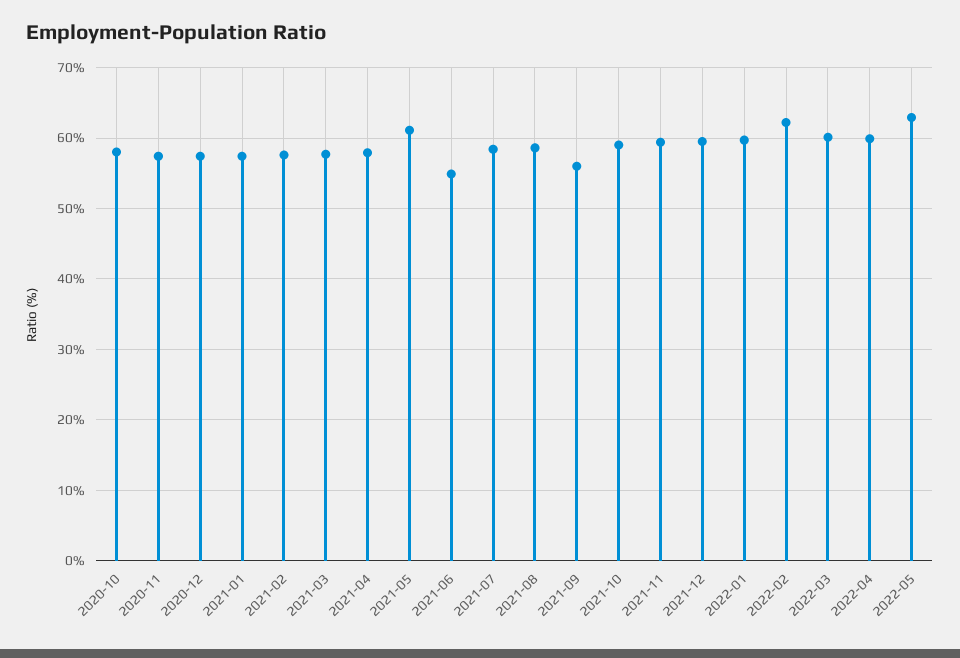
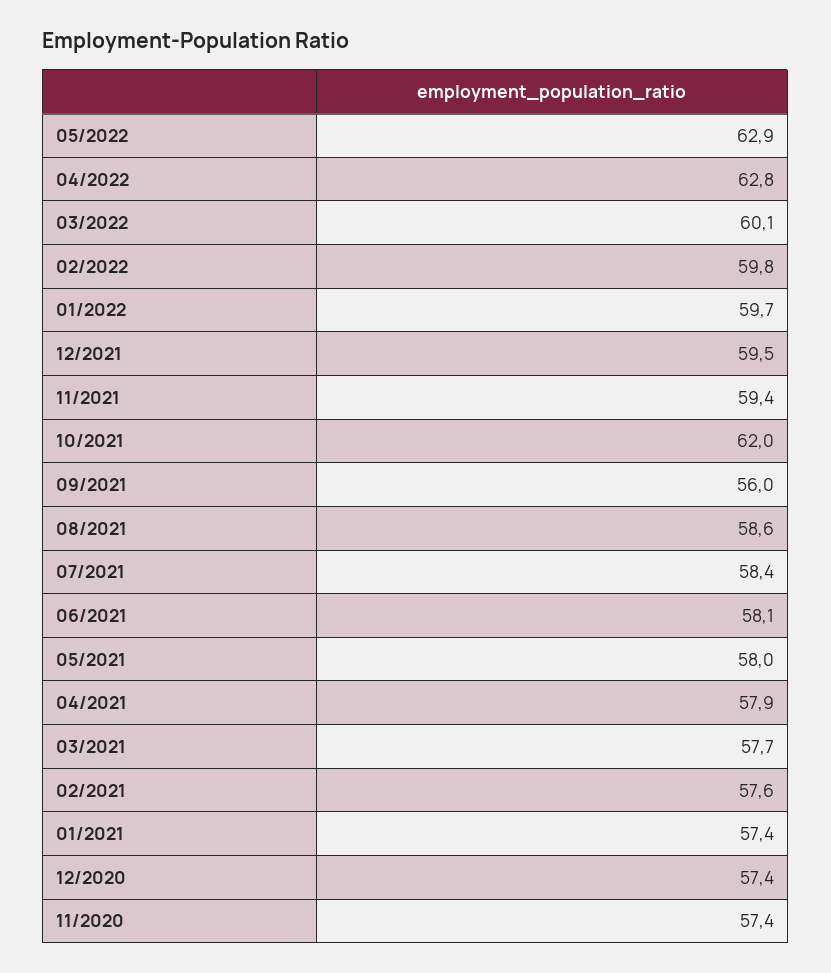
  {
-   "2020-10": 58,
    "2020-11": 57.4,
    "2020-12": 57.4,
    "2021-01": 57.4,
    "2021-02": 57.6,
    "2021-03": 57.7,
    "2021-04": 57.9,
-   "2021-05": 61,
+   "2021-05": 58,
-   "2021-06": 55,
+   "2021-06": 58.1,
    "2021-07": 58.4,
    "2021-08": 58.6,
    "2021-09": 56,
-   "2021-10": 59,
+   "2021-10": 62,
    "2021-11": 59.4,
    "2021-12": 59.5,
    "2022-01": 59.7,
-   "2022-02": 62,
+   "2022-02": 59.8,
    "2022-03": 60.1,
-   "2022-04": 60,
+   "2022-04": 62.8,
    "2022-05": 62.9
  }

